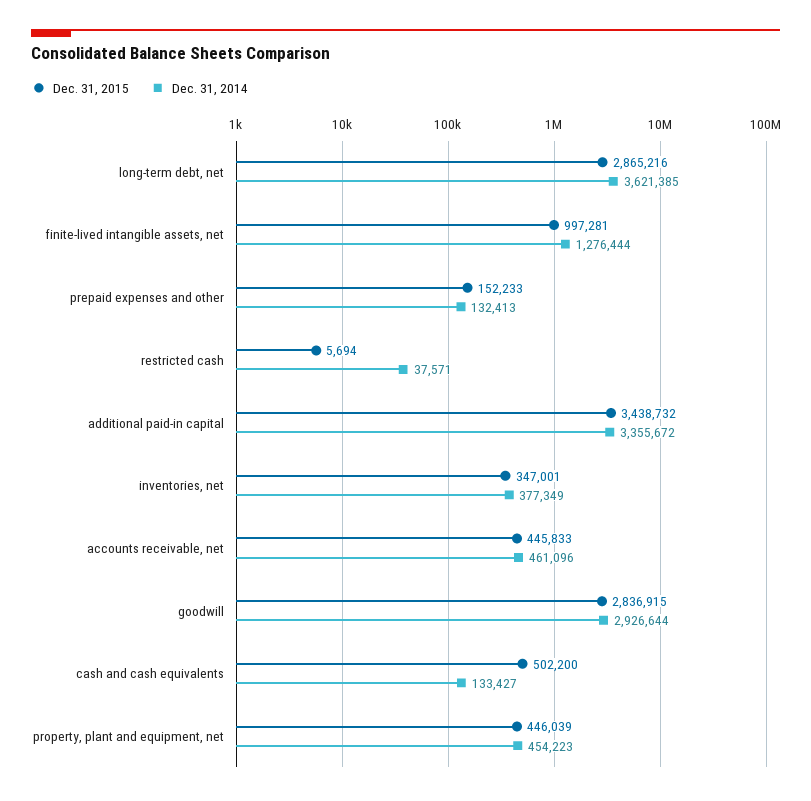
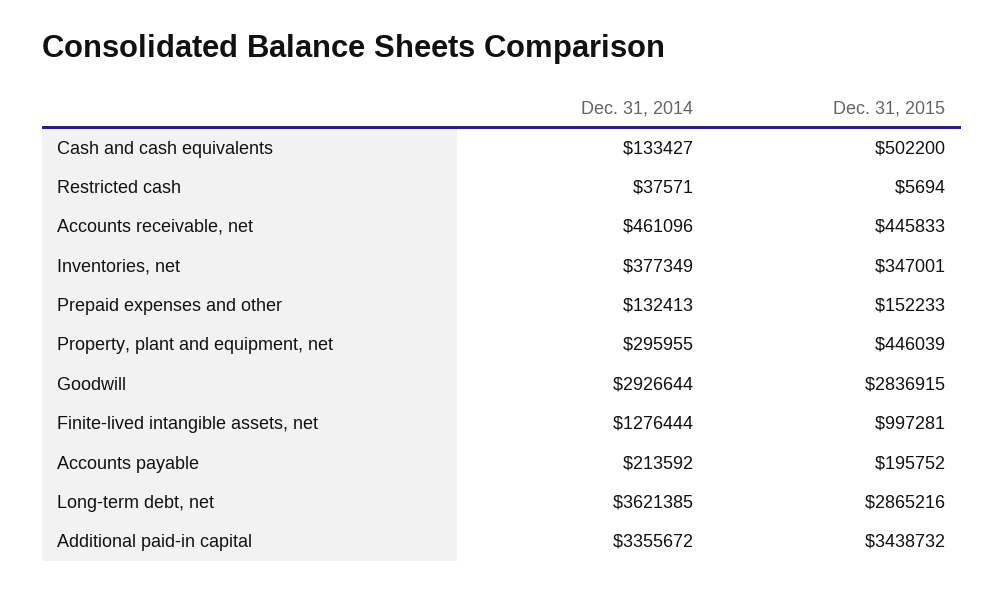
  {
    "Dec. 31, 2015": {
      "long-term debt, net": 2865216,
      "finite-lived intangible assets, net": 997281,
      "prepaid expenses and other": 152233,
      "restricted cash": 5694,
      "additional paid-in capital": 3438732,
      "inventories, net": 347001,
      "accounts receivable, net": 445833,
      "goodwill": 2836915,
      "cash and cash equivalents": 502200,
-     "property, plant and equipment, net": 446039
+     "property, plant and equipment, net": 446039,
+     "Accounts payable": 195752
    },
    "Dec. 31, 2014": {
      "long-term debt, net": 3621385,
      "finite-lived intangible assets, net": 1276444,
      "prepaid expenses and other": 132413,
      "restricted cash": 37571,
      "additional paid-in capital": 3355672,
      "inventories, net": 377349,
      "accounts receivable, net": 461096,
      "goodwill": 2926644,
      "cash and cash equivalents": 133427,
-     "property, plant and equipment, net": 454223
+     "property, plant and equipment, net": 295955,
+     "Accounts payable": 213592
    }
  }

